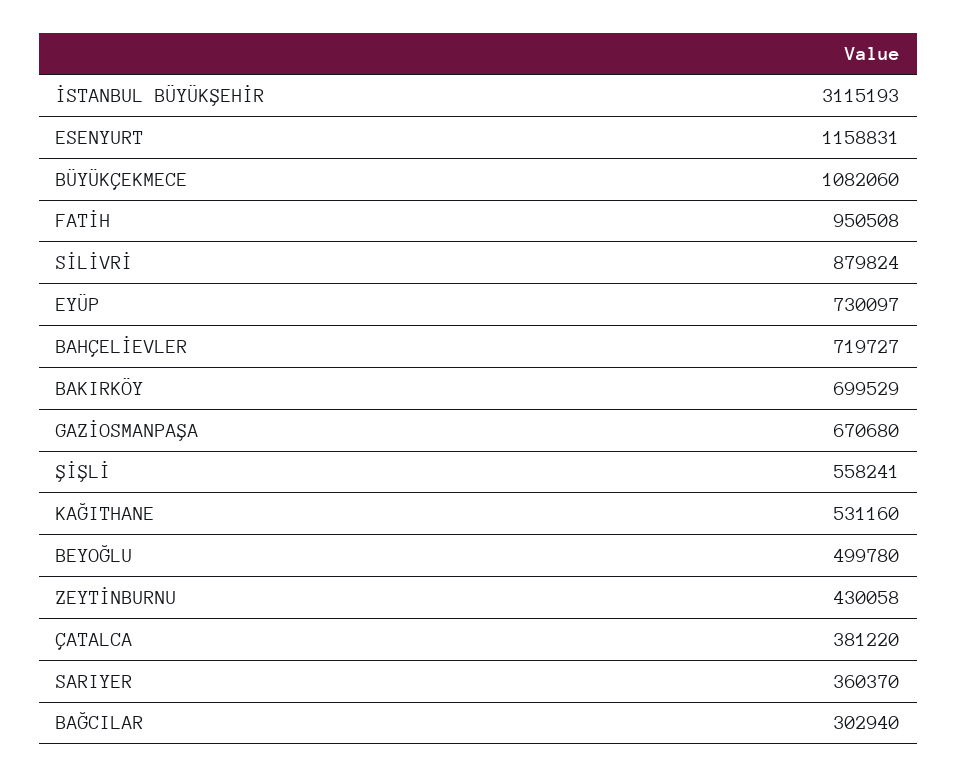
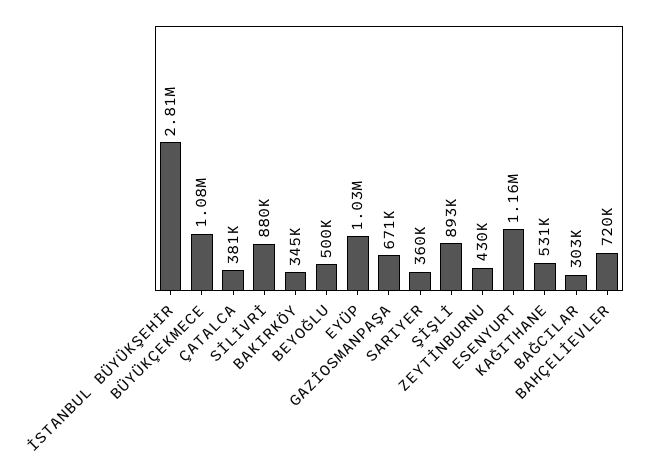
  {
-   "İSTANBUL BÜYÜKŞEHİR": 3115193,
+   "İSTANBUL BÜYÜKŞEHİR": 2810000,
    "ESENYURT": 1158831,
    "BÜYÜKÇEKMECE": 1082060,
-   "FATİH": 950508,
    "SİLİVRİ": 879824,
-   "EYÜP": 730097,
+   "EYÜP": 1030000,
    "BAHÇELİEVLER": 719727,
-   "BAKIRKÖY": 699529,
+   "BAKIRKÖY": 345000,
    "GAZİOSMANPAŞA": 670680,
-   "ŞİŞLİ": 558241,
+   "ŞİŞLİ": 893000,
    "KAĞITHANE": 531160,
    "BEYOĞLU": 499780,
    "ZEYTİNBURNU": 430058,
    "ÇATALCA": 381220,
    "SARIYER": 360370,
    "BAĞCILAR": 302940
  }

